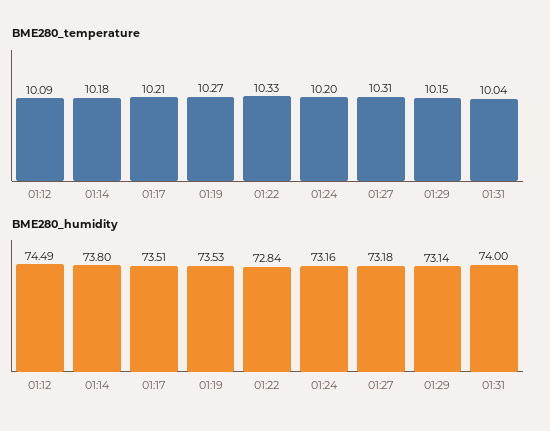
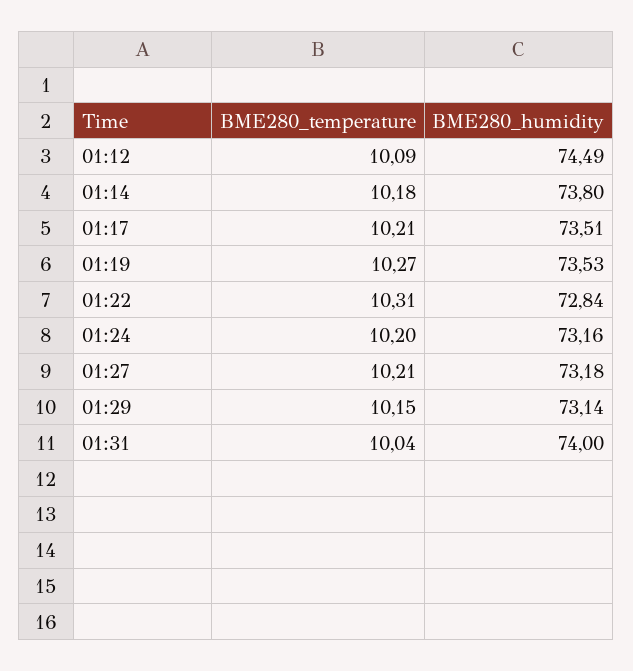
  {
    "BME280_temperature": {
      "01:12": 10.09,
      "01:14": 10.18,
      "01:17": 10.21,
      "01:19": 10.27,
-     "01:22": 10.33,
+     "01:22": 10.31,
      "01:24": 10.2,
-     "01:27": 10.31,
+     "01:27": 10.21,
      "01:29": 10.15,
      "01:31": 10.04
    },
    "BME280_humidity": {
      "01:12": 74.49,
      "01:14": 73.8,
      "01:17": 73.51,
      "01:19": 73.53,
      "01:22": 72.84,
      "01:24": 73.16,
      "01:27": 73.18,
      "01:29": 73.14,
      "01:31": 74
    }
  }

